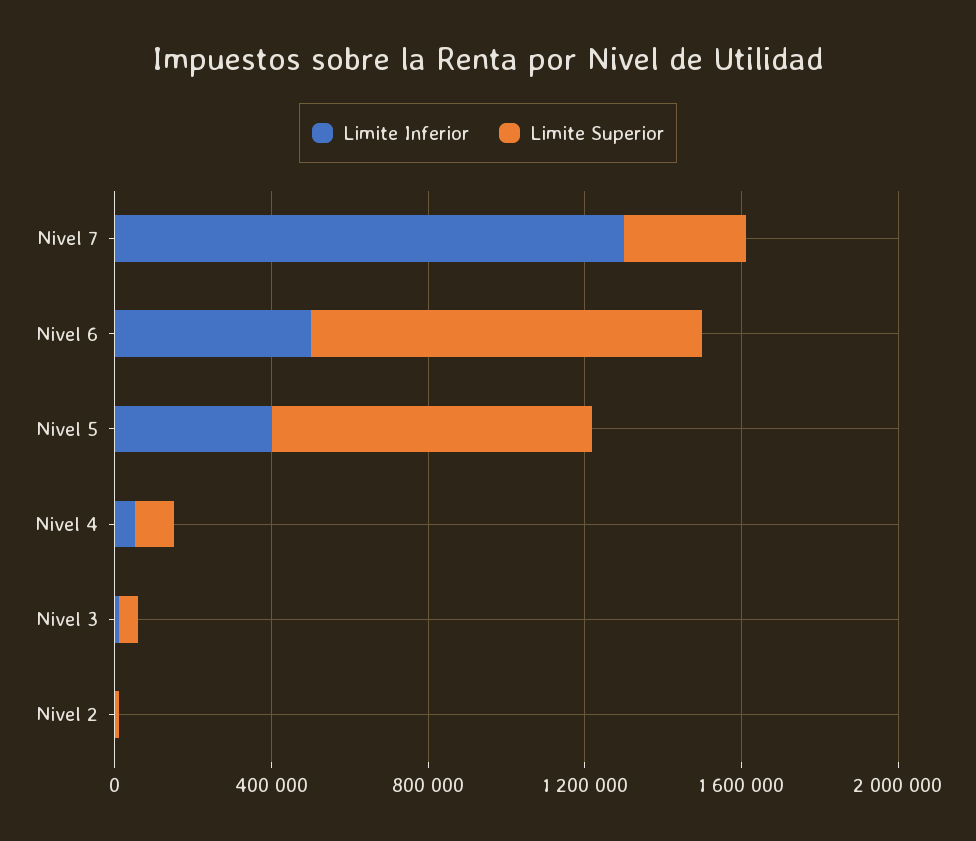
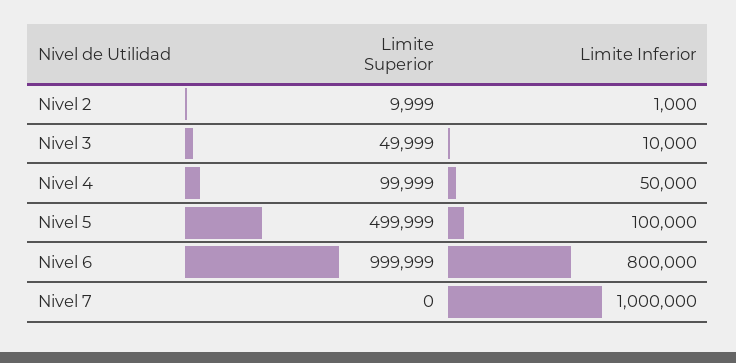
  {
    "Limite Inferior": {
-     "Nivel 7": 1300000,
+     "Nivel 7": 1000000,
-     "Nivel 6": 500000,
+     "Nivel 6": 800000,
-     "Nivel 5": 400000,
+     "Nivel 5": 100000,
      "Nivel 4": 50000,
      "Nivel 3": 10000,
      "Nivel 2": 1000
    },
    "Limite Superior": {
-     "Nivel 7": 300000,
+     "Nivel 7": 0,
      "Nivel 6": 999999,
-     "Nivel 5": 800000,
+     "Nivel 5": 499999,
      "Nivel 4": 99999,
      "Nivel 3": 49999,
      "Nivel 2": 9999
    }
  }

